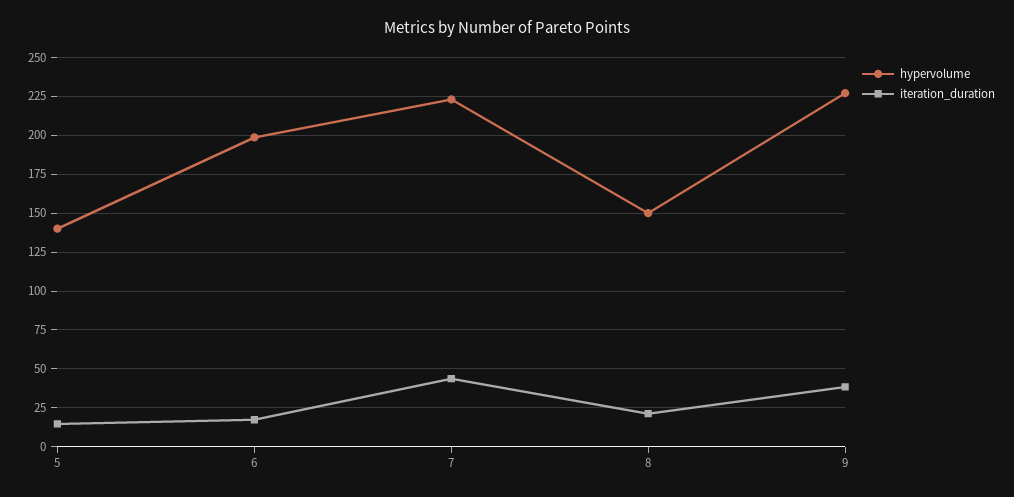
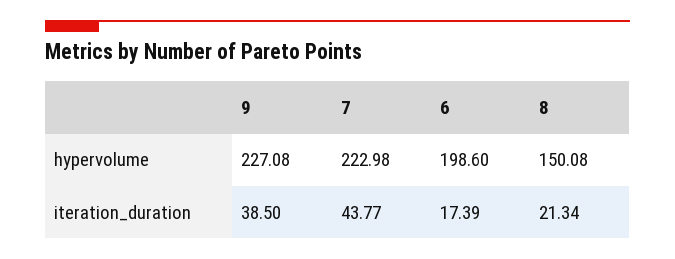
  {
    "hypervolume": {
-     "5": 140,
      "6": 198.6,
      "7": 222.98,
      "8": 150.08,
      "9": 227.08
    },
    "iteration_duration": {
-     "5": 15,
      "6": 17.39,
      "7": 43.77,
      "8": 21.34,
      "9": 38.5
    }
  }

